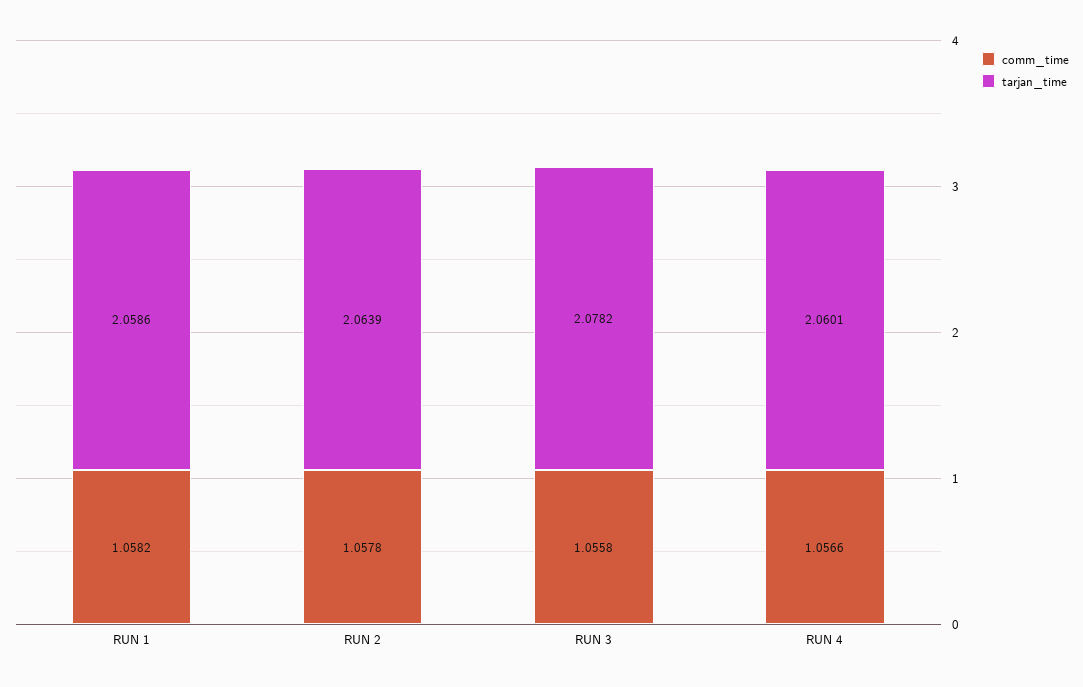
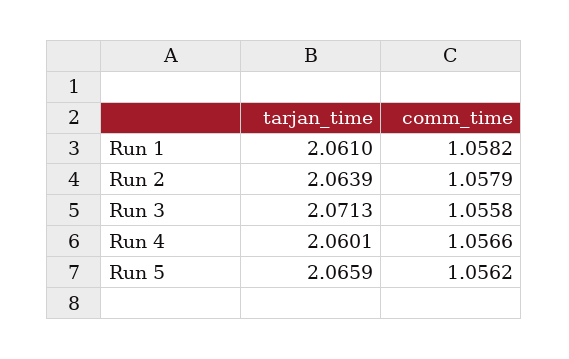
  {
    "comm_time": {
      "RUN 1": 1.0582,
-     "RUN 2": 1.0578,
+     "RUN 2": 1.0579,
      "RUN 3": 1.0558,
-     "RUN 4": 1.0566
+     "RUN 4": 1.0566,
+     "Run 5": 1.0562
    },
    "tarjan_time": {
-     "RUN 1": 2.0586,
+     "RUN 1": 2.061,
      "RUN 2": 2.0639,
-     "RUN 3": 2.0782,
+     "RUN 3": 2.0713,
-     "RUN 4": 2.0601
+     "RUN 4": 2.0601,
+     "Run 5": 2.0659
    }
  }

